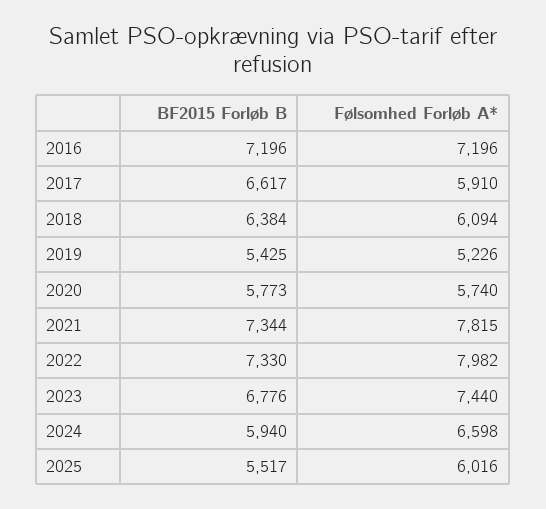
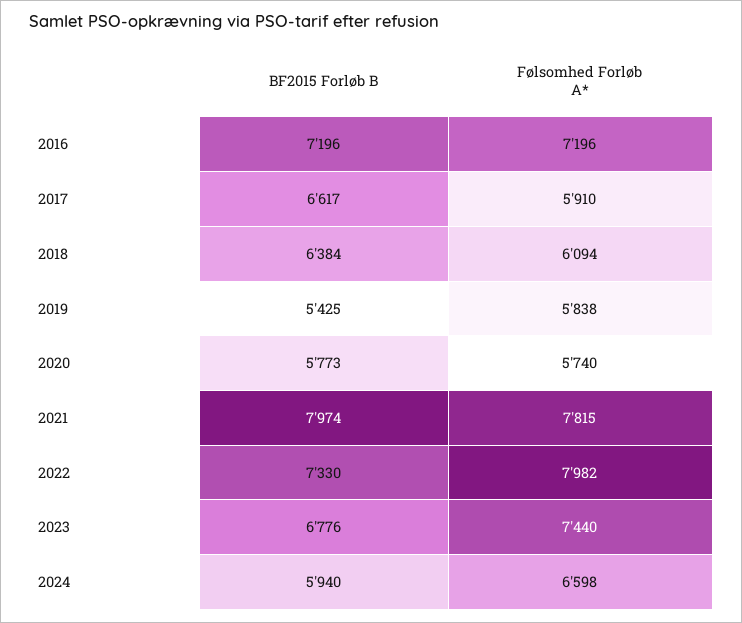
  {
    "BF2015 Forløb B": {
      "2016": 7196,
      "2017": 6617,
      "2018": 6384,
      "2019": 5425,
      "2020": 5773,
-     "2021": 7344,
+     "2021": 7974,
      "2022": 7330,
      "2023": 6776,
-     "2024": 5940,
+     "2024": 5940
-     "2025": 5517
    },
    "Følsomhed Forløb A*": {
      "2016": 7196,
      "2017": 5910,
      "2018": 6094,
-     "2019": 5226,
+     "2019": 5838,
      "2020": 5740,
      "2021": 7815,
      "2022": 7982,
      "2023": 7440,
-     "2024": 6598,
+     "2024": 6598
-     "2025": 6016
    }
  }

